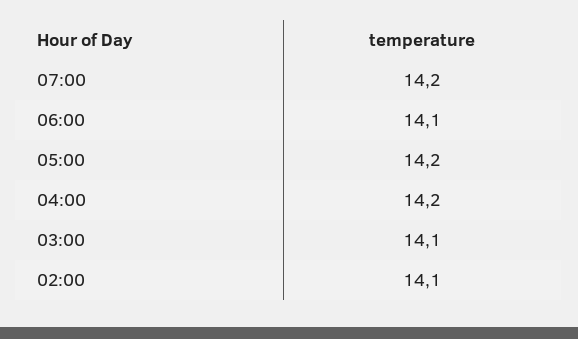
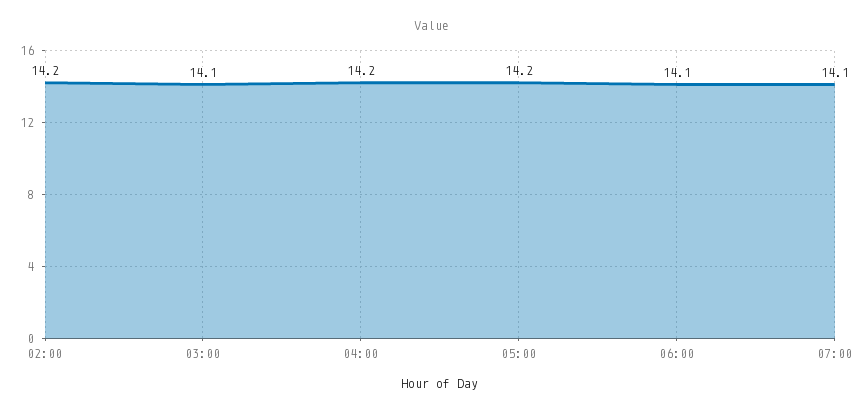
  {
-   "07:00": 14.2,
+   "07:00": 14.1,
    "06:00": 14.1,
    "05:00": 14.2,
    "04:00": 14.2,
    "03:00": 14.1,
-   "02:00": 14.1
+   "02:00": 14.2
  }

